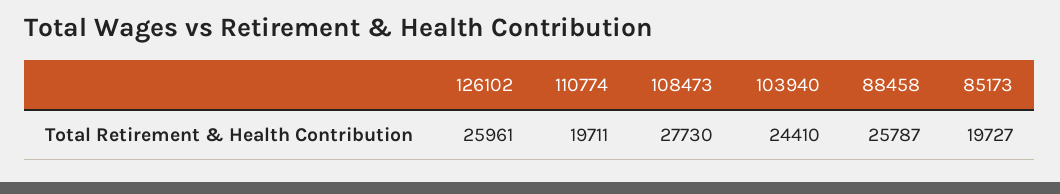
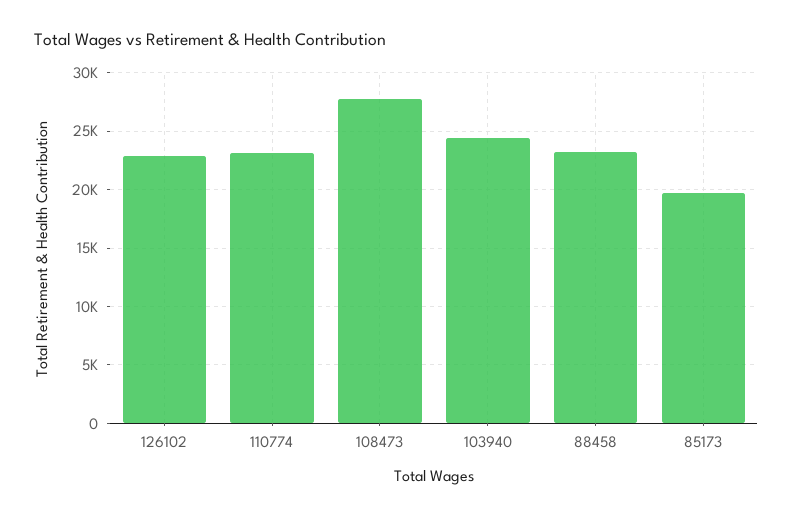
  {
-   "126102": 25961,
+   "126102": 23000,
-   "110774": 19711,
+   "110774": 23000,
    "108473": 27730,
    "103940": 24410,
-   "88458": 25787,
+   "88458": 23000,
    "85173": 19727
  }

